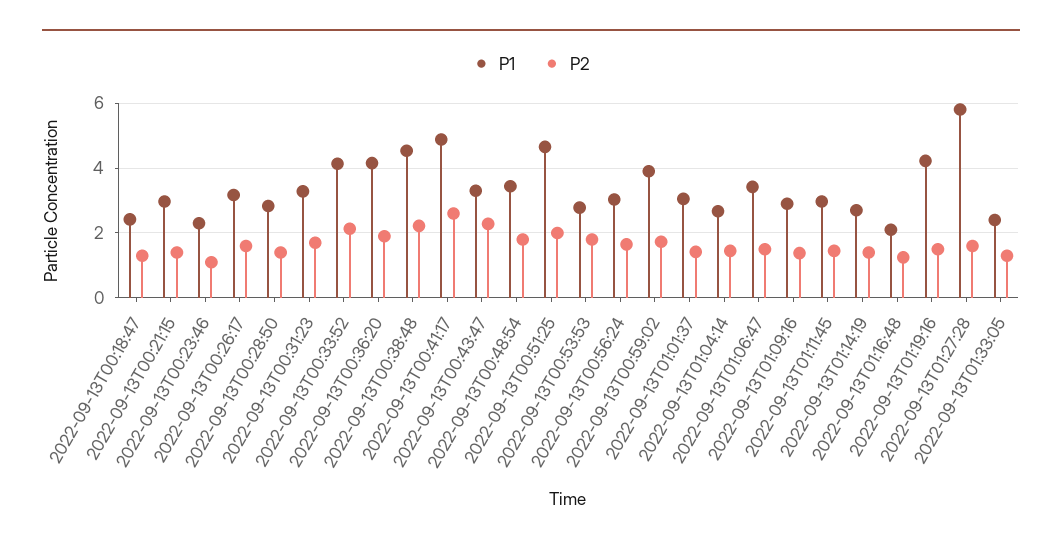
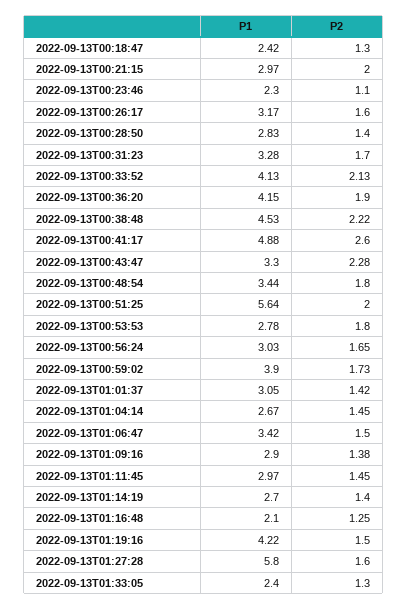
  {
    "P1": {
      "2022-09-13T00:18:47": 2.42,
      "2022-09-13T00:21:15": 2.97,
      "2022-09-13T00:23:46": 2.3,
      "2022-09-13T00:26:17": 3.17,
      "2022-09-13T00:28:50": 2.83,
      "2022-09-13T00:31:23": 3.28,
      "2022-09-13T00:33:52": 4.13,
      "2022-09-13T00:36:20": 4.15,
      "2022-09-13T00:38:48": 4.53,
      "2022-09-13T00:41:17": 4.88,
      "2022-09-13T00:43:47": 3.3,
      "2022-09-13T00:48:54": 3.44,
-     "2022-09-13T00:51:25": 4.6,
+     "2022-09-13T00:51:25": 5.64,
      "2022-09-13T00:53:53": 2.78,
      "2022-09-13T00:56:24": 3.03,
      "2022-09-13T00:59:02": 3.9,
      "2022-09-13T01:01:37": 3.05,
      "2022-09-13T01:04:14": 2.67,
      "2022-09-13T01:06:47": 3.42,
      "2022-09-13T01:09:16": 2.9,
      "2022-09-13T01:11:45": 2.97,
      "2022-09-13T01:14:19": 2.7,
      "2022-09-13T01:16:48": 2.1,
      "2022-09-13T01:19:16": 4.22,
      "2022-09-13T01:27:28": 5.8,
      "2022-09-13T01:33:05": 2.4
    },
    "P2": {
      "2022-09-13T00:18:47": 1.3,
-     "2022-09-13T00:21:15": 1.4,
+     "2022-09-13T00:21:15": 2,
      "2022-09-13T00:23:46": 1.1,
      "2022-09-13T00:26:17": 1.6,
      "2022-09-13T00:28:50": 1.4,
      "2022-09-13T00:31:23": 1.7,
      "2022-09-13T00:33:52": 2.13,
      "2022-09-13T00:36:20": 1.9,
      "2022-09-13T00:38:48": 2.22,
      "2022-09-13T00:41:17": 2.6,
      "2022-09-13T00:43:47": 2.28,
      "2022-09-13T00:48:54": 1.8,
      "2022-09-13T00:51:25": 2,
      "2022-09-13T00:53:53": 1.8,
      "2022-09-13T00:56:24": 1.65,
      "2022-09-13T00:59:02": 1.73,
      "2022-09-13T01:01:37": 1.42,
      "2022-09-13T01:04:14": 1.45,
      "2022-09-13T01:06:47": 1.5,
      "2022-09-13T01:09:16": 1.38,
      "2022-09-13T01:11:45": 1.45,
      "2022-09-13T01:14:19": 1.4,
      "2022-09-13T01:16:48": 1.25,
      "2022-09-13T01:19:16": 1.5,
      "2022-09-13T01:27:28": 1.6,
      "2022-09-13T01:33:05": 1.3
    }
  }

